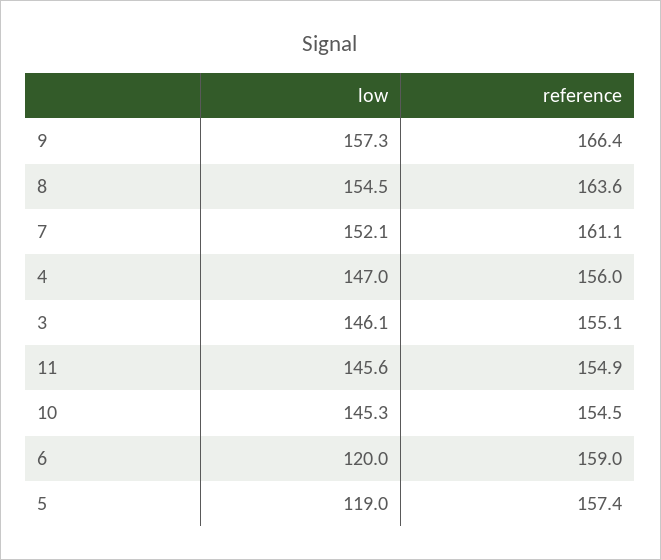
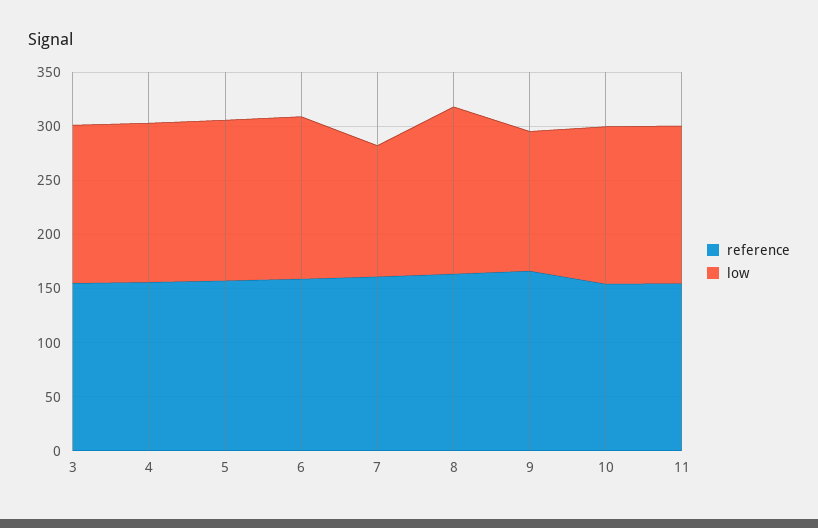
  {
    "low": {
-     "9": 157.3,
+     "9": 130,
      "8": 154.5,
-     "7": 152.1,
+     "7": 120,
      "4": 147,
      "3": 146.1,
      "11": 145.6,
      "10": 145.3,
-     "6": 120,
+     "6": 150,
-     "5": 119
+     "5": 150
    },
    "reference": {
      "9": 166.4,
      "8": 163.6,
      "7": 161.1,
      "4": 156,
      "3": 155.1,
      "11": 154.9,
      "10": 154.5,
      "6": 159,
      "5": 157.4
    }
  }

